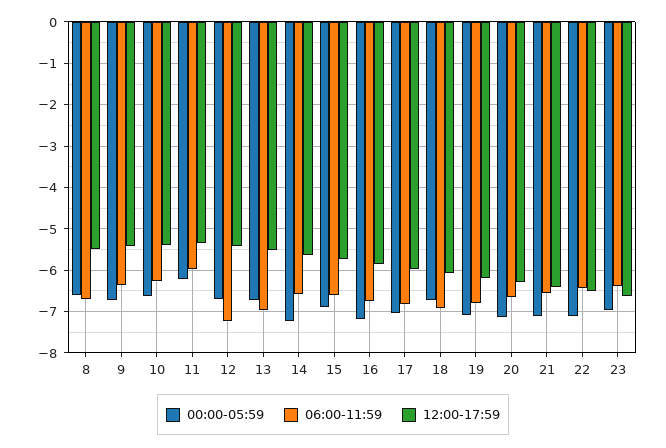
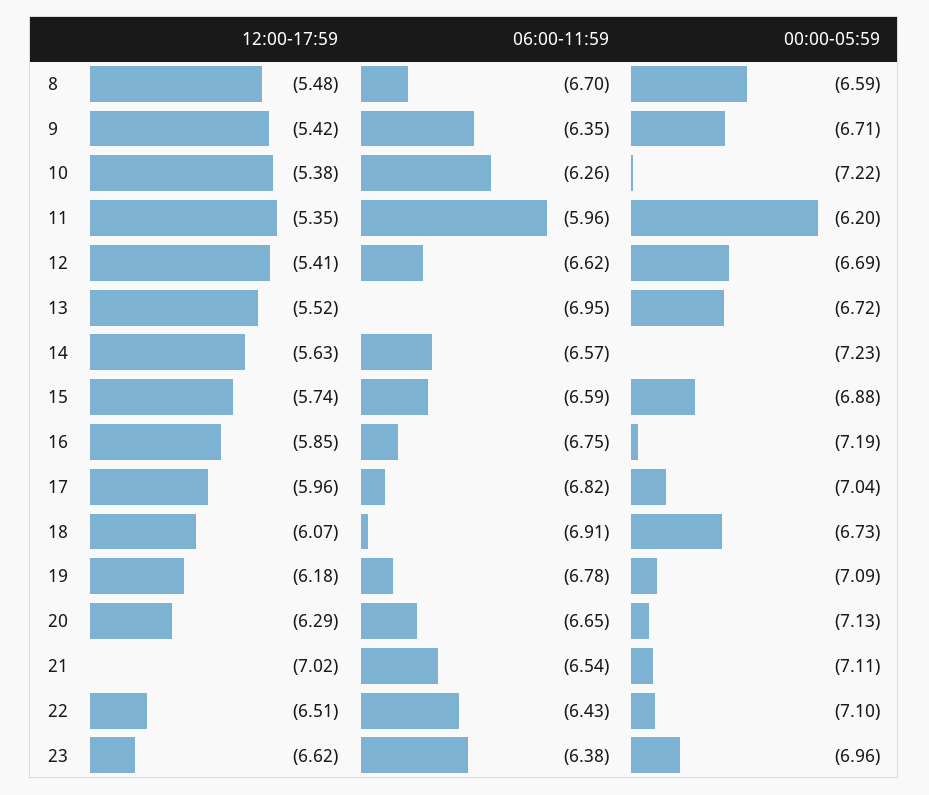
  {
    "00:00-05:59": {
      "8": -6.59,
      "9": -6.71,
-     "10": -6.6,
+     "10": -7.22,
      "11": -6.2,
      "12": -6.69,
      "13": -6.72,
      "14": -7.23,
      "15": -6.88,
      "16": -7.19,
      "17": -7.04,
      "18": -6.73,
      "19": -7.09,
      "20": -7.13,
      "21": -7.11,
      "22": -7.1,
      "23": -6.96
    },
    "06:00-11:59": {
      "8": -6.7,
      "9": -6.35,
      "10": -6.26,
      "11": -5.96,
-     "12": -7.2,
+     "12": -6.62,
      "13": -6.95,
      "14": -6.57,
      "15": -6.59,
      "16": -6.75,
      "17": -6.82,
      "18": -6.91,
      "19": -6.78,
      "20": -6.65,
      "21": -6.54,
      "22": -6.43,
      "23": -6.38
    },
    "12:00-17:59": {
      "8": -5.48,
      "9": -5.42,
      "10": -5.38,
      "11": -5.35,
      "12": -5.41,
      "13": -5.52,
      "14": -5.63,
      "15": -5.74,
      "16": -5.85,
      "17": -5.96,
      "18": -6.07,
      "19": -6.18,
      "20": -6.29,
-     "21": -6.4,
+     "21": -7.02,
      "22": -6.51,
      "23": -6.62
    }
  }

